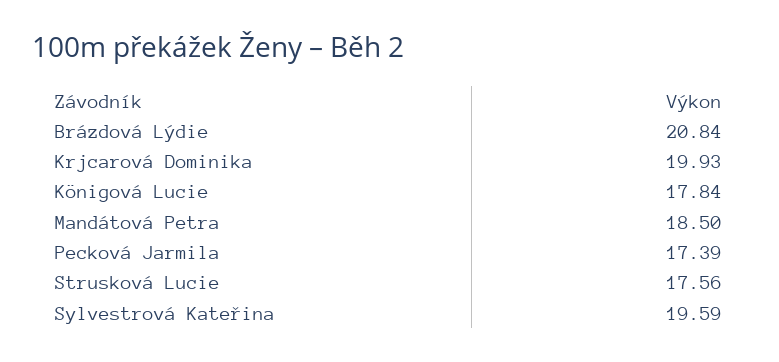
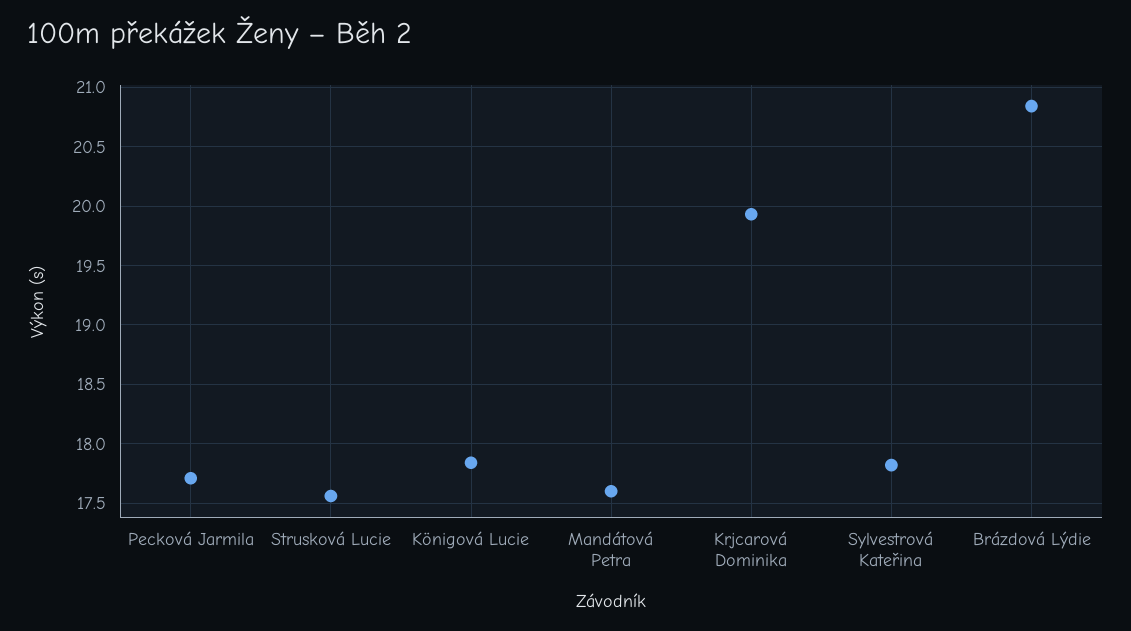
  {
    "Brázdová Lýdie": 20.84,
    "Krjcarová Dominika": 19.93,
    "Königová Lucie": 17.84,
-   "Mandátová Petra": 18.5,
+   "Mandátová Petra": 17.6,
-   "Pecková Jarmila": 17.39,
+   "Pecková Jarmila": 17.7,
    "Strusková Lucie": 17.56,
-   "Sylvestrová Kateřina": 19.59
+   "Sylvestrová Kateřina": 17.8
  }

